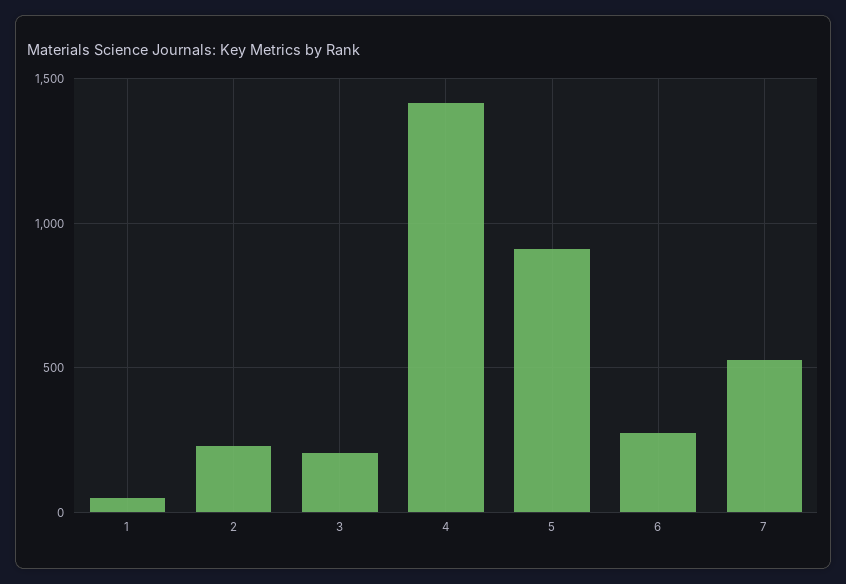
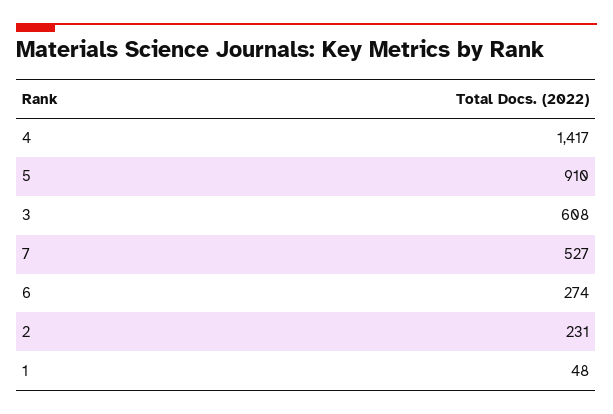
  {
    "1": 48,
    "2": 231,
-   "3": 200,
+   "3": 608,
    "4": 1417,
    "5": 910,
    "6": 274,
    "7": 527
  }

